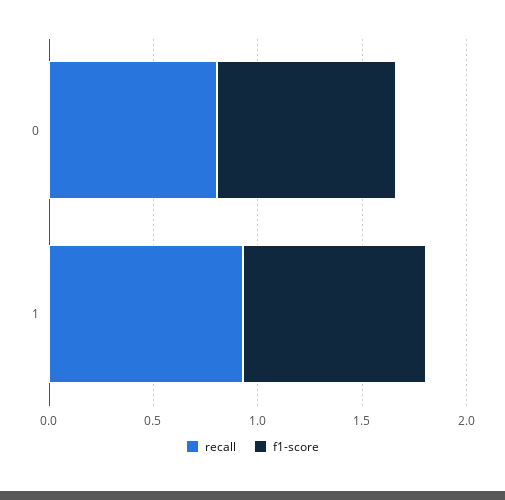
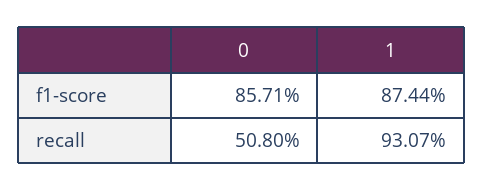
  {
    "recall": {
-     "0": 0.8,
+     "0": 0.508,
      "1": 0.9307
    },
    "f1-score": {
      "0": 0.8571,
      "1": 0.8744
    }
  }

